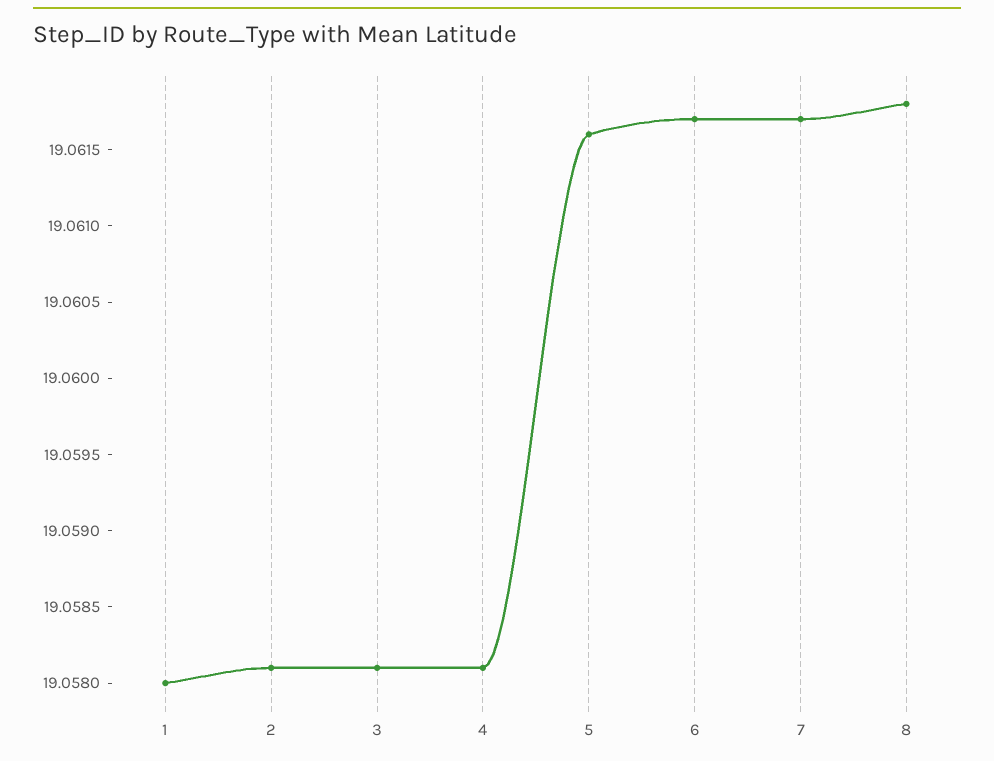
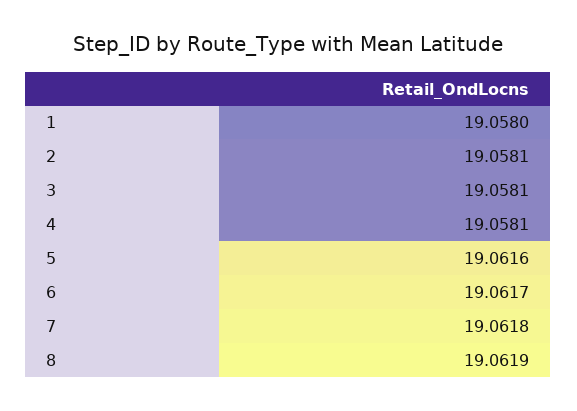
  {
    "1": 19.058,
    "2": 19.0581,
    "3": 19.0581,
    "4": 19.0581,
    "5": 19.0616,
    "6": 19.0617,
-   "7": 19.0617,
+   "7": 19.0618,
-   "8": 19.0618
+   "8": 19.0619
  }

